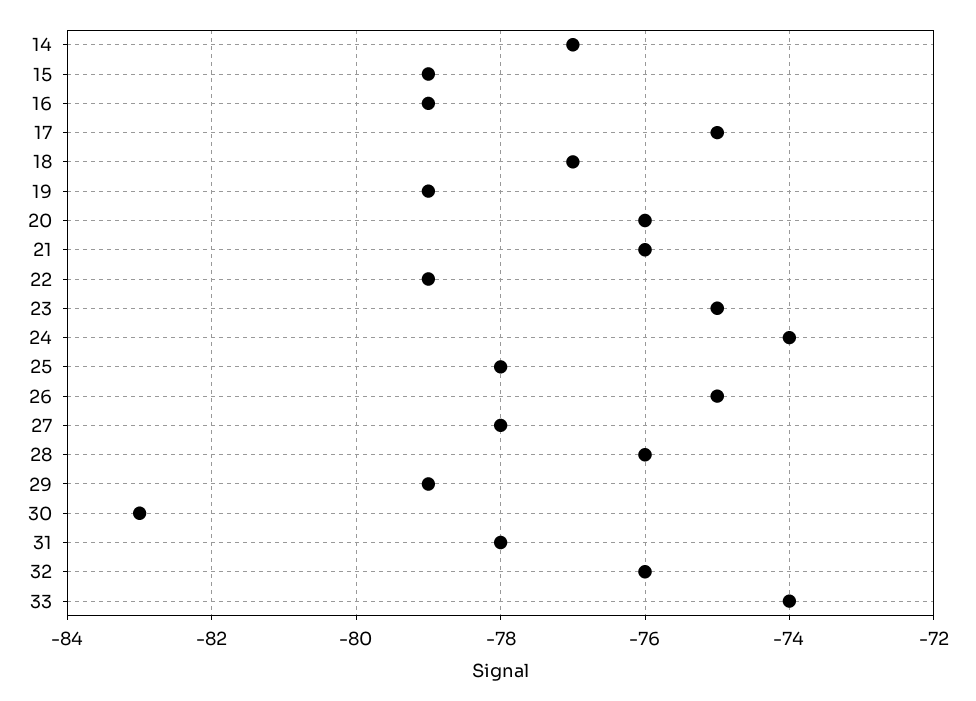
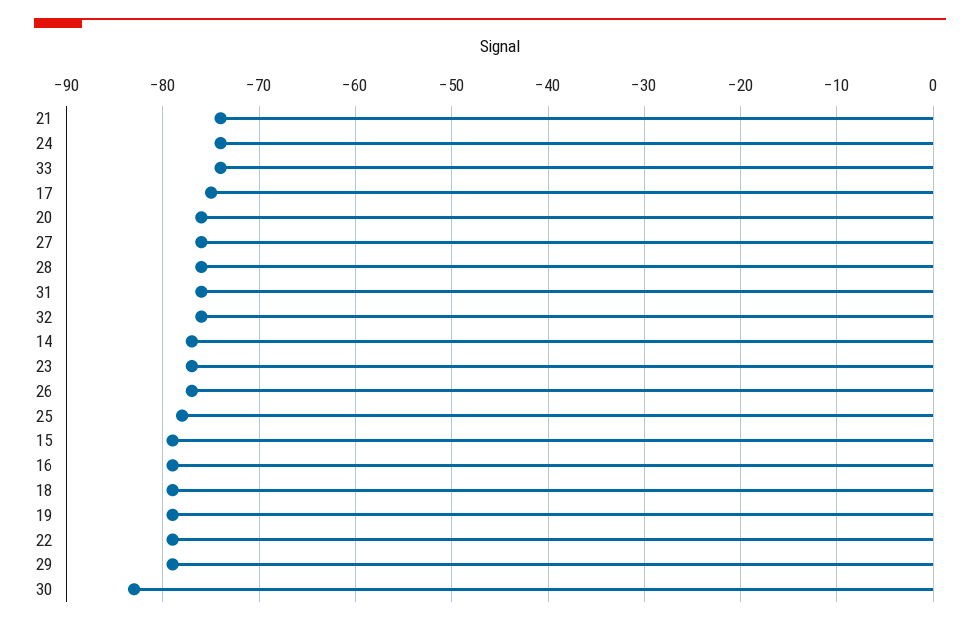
  {
    "14": -77,
    "15": -79,
    "16": -79,
    "17": -75,
-   "18": -77,
+   "18": -79,
    "19": -79,
    "20": -76,
-   "21": -76,
+   "21": -74,
    "22": -79,
-   "23": -75,
+   "23": -77,
    "24": -74,
    "25": -78,
-   "26": -75,
+   "26": -77,
-   "27": -78,
+   "27": -76,
    "28": -76,
    "29": -79,
    "30": -83,
-   "31": -78,
+   "31": -76,
    "32": -76,
    "33": -74
  }

